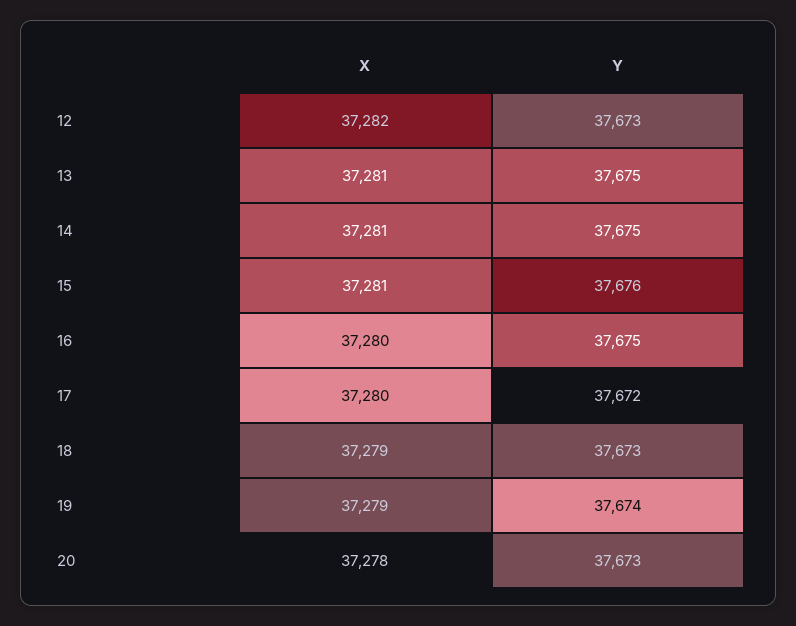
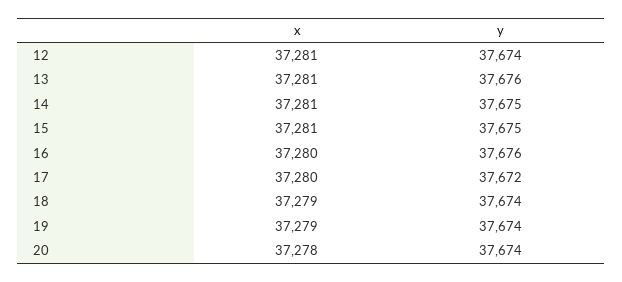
  {
    "X": {
-     "12": 37282,
+     "12": 37281,
      "13": 37281,
      "14": 37281,
      "15": 37281,
      "16": 37280,
      "17": 37280,
      "18": 37279,
      "19": 37279,
      "20": 37278
    },
    "Y": {
-     "12": 37673,
+     "12": 37674,
-     "13": 37675,
+     "13": 37676,
      "14": 37675,
-     "15": 37676,
+     "15": 37675,
-     "16": 37675,
+     "16": 37676,
      "17": 37672,
-     "18": 37673,
+     "18": 37674,
      "19": 37674,
-     "20": 37673
+     "20": 37674
    }
  }

